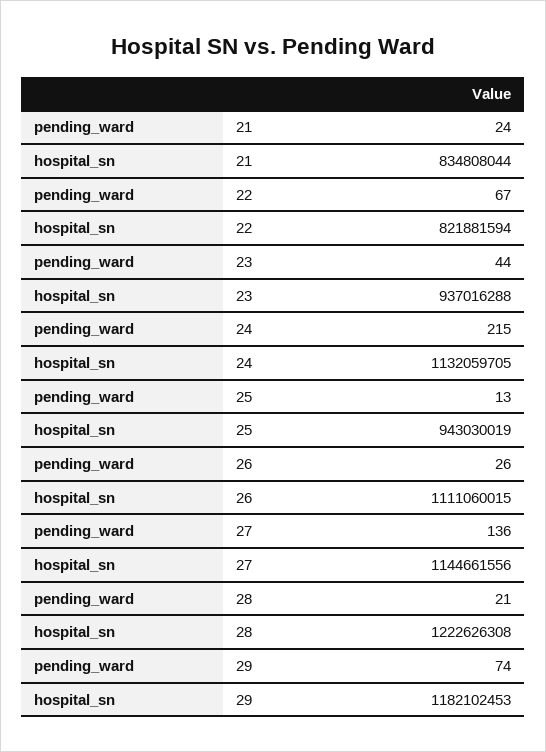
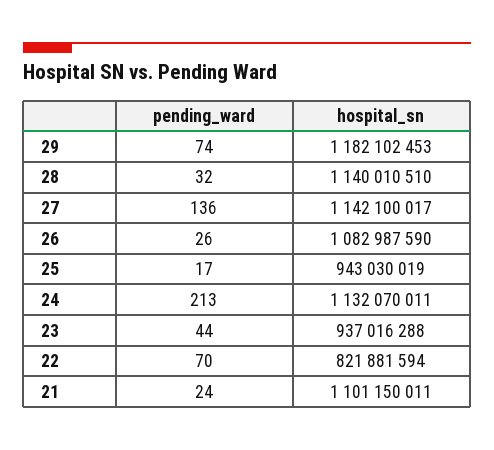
  {
    "pending_ward": {
      "21": 24,
-     "22": 67,
+     "22": 70,
      "23": 44,
-     "24": 215,
+     "24": 213,
-     "25": 13,
+     "25": 17,
      "26": 26,
      "27": 136,
-     "28": 21,
+     "28": 32,
      "29": 74
    },
    "hospital_sn": {
-     "21": 834808044,
+     "21": 1101150011,
      "22": 821881594,
      "23": 937016288,
-     "24": 1132059705,
+     "24": 1132070011,
      "25": 943030019,
-     "26": 1111060015,
+     "26": 1082987590,
-     "27": 1144661556,
+     "27": 1142100017,
-     "28": 1222626308,
+     "28": 1140010510,
      "29": 1182102453
    }
  }

